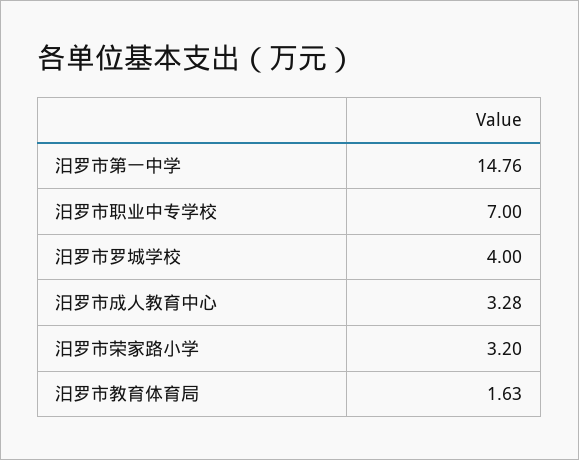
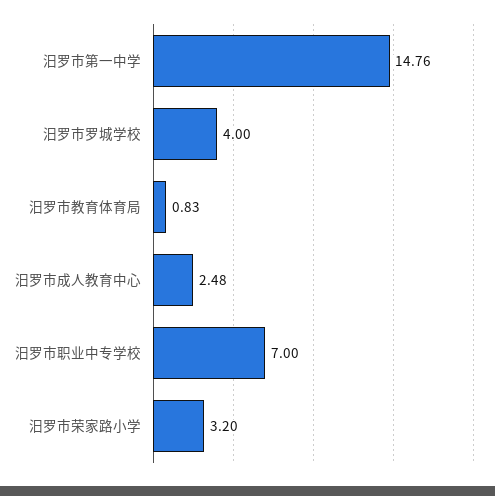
  {
    "汨罗市第一中学": 14.76,
    "汨罗市职业中专学校": 7,
    "汨罗市罗城学校": 4,
-   "汨罗市成人教育中心": 3.28,
+   "汨罗市成人教育中心": 2.48,
    "汨罗市荣家路小学": 3.2,
-   "汨罗市教育体育局": 1.63
+   "汨罗市教育体育局": 0.83
  }

